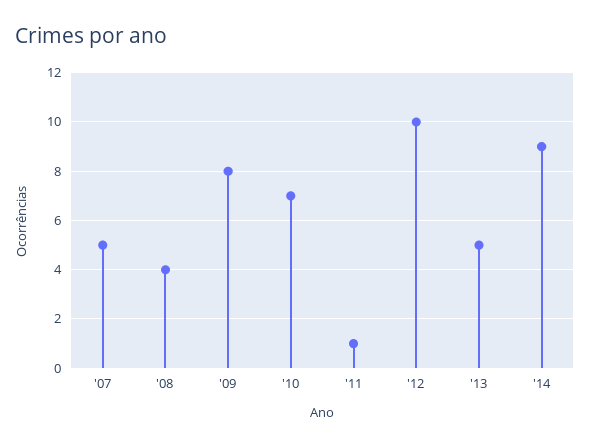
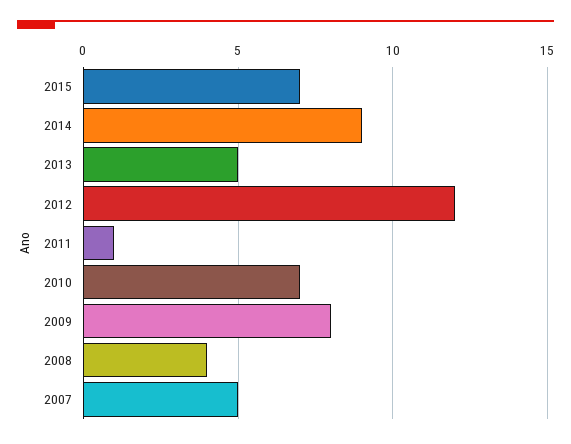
  {
    "'07": 5,
    "'08": 4,
    "'09": 8,
    "'10": 7,
    "'11": 1,
-   "'12": 10,
+   "'12": 12,
    "'13": 5,
-   "'14": 9
+   "'14": 9,
+   "2015": 7
  }

